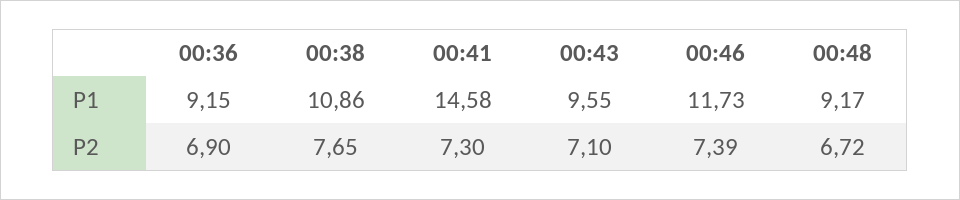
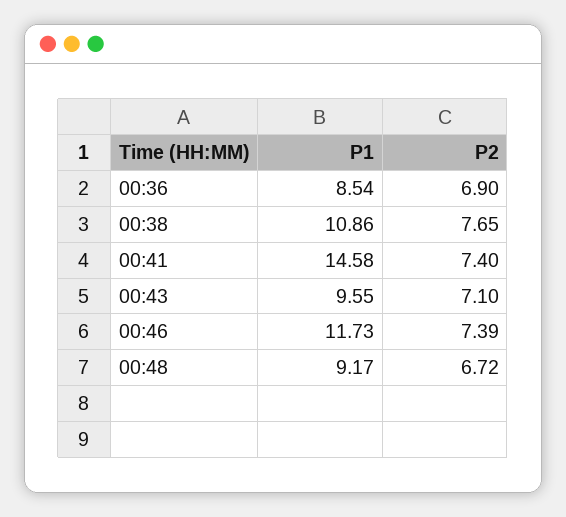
  {
    "00:36": {
-     "P1": 9.15,
+     "P1": 8.54,
      "P2": 6.9
    },
    "00:38": {
      "P1": 10.86,
      "P2": 7.65
    },
    "00:41": {
      "P1": 14.58,
-     "P2": 7.3
+     "P2": 7.4
    },
    "00:43": {
      "P1": 9.55,
      "P2": 7.1
    },
    "00:46": {
      "P1": 11.73,
      "P2": 7.39
    },
    "00:48": {
      "P1": 9.17,
      "P2": 6.72
    }
  }

